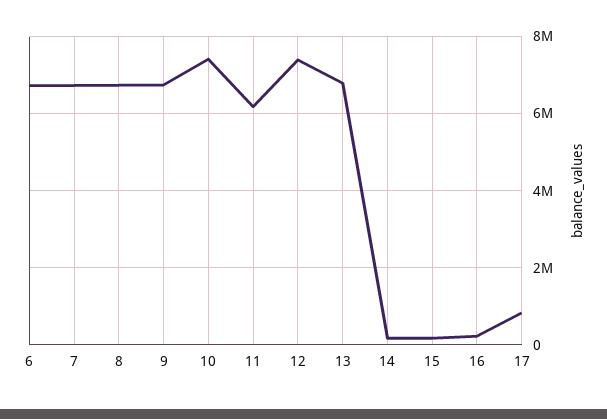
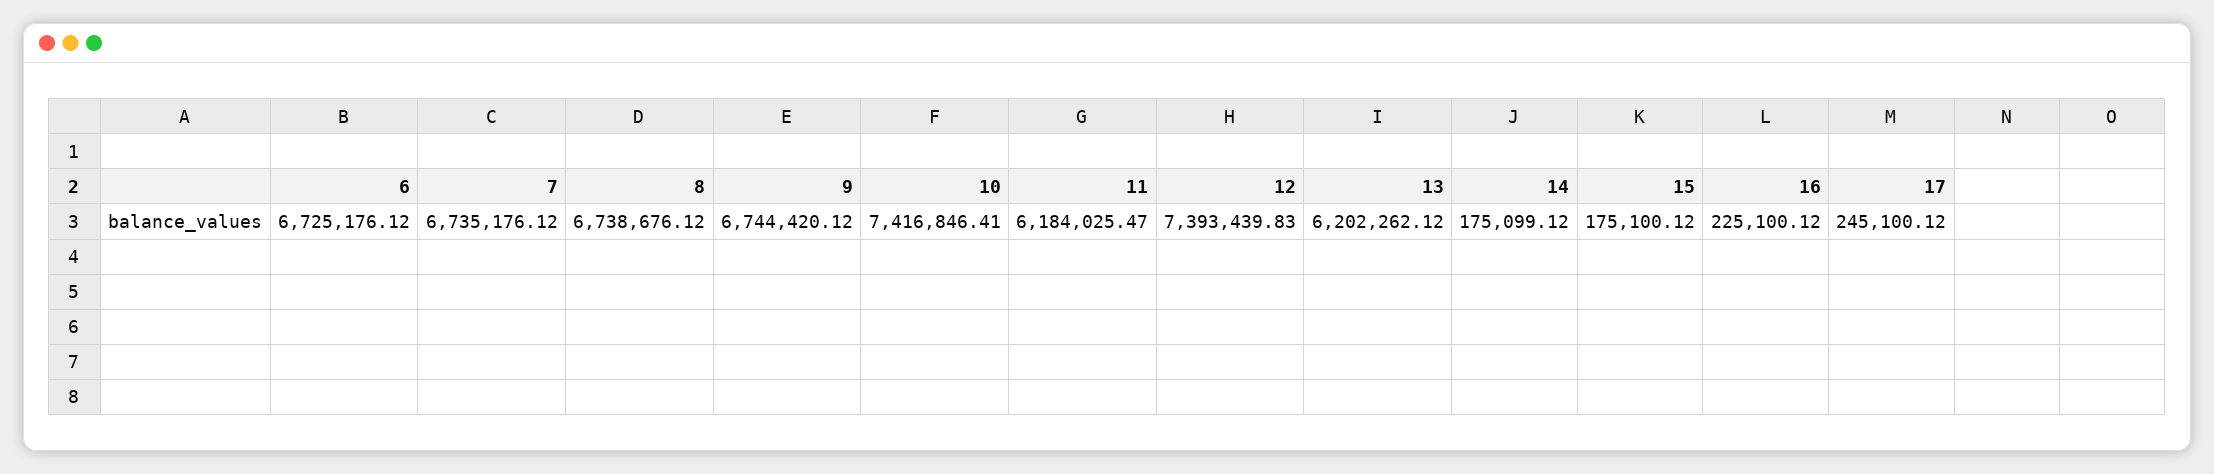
  {
    "6": 6725176.12,
    "7": 6735176.12,
    "8": 6738676.12,
    "9": 6744420.12,
    "10": 7416846.41,
    "11": 6184025.47,
    "12": 7393439.83,
-   "13": 6800000,
+   "13": 6202262.12,
    "14": 175099.12,
    "15": 175100.12,
    "16": 225100.12,
-   "17": 800000
+   "17": 245100.12
  }

